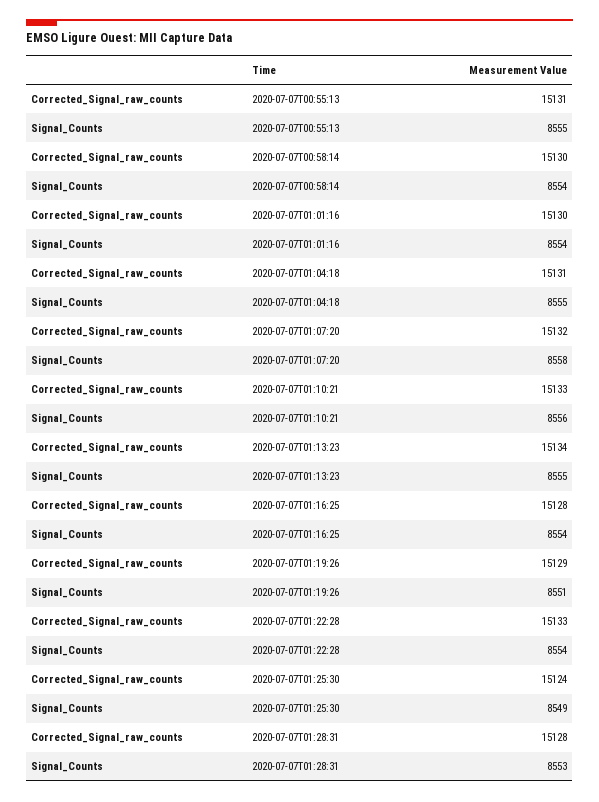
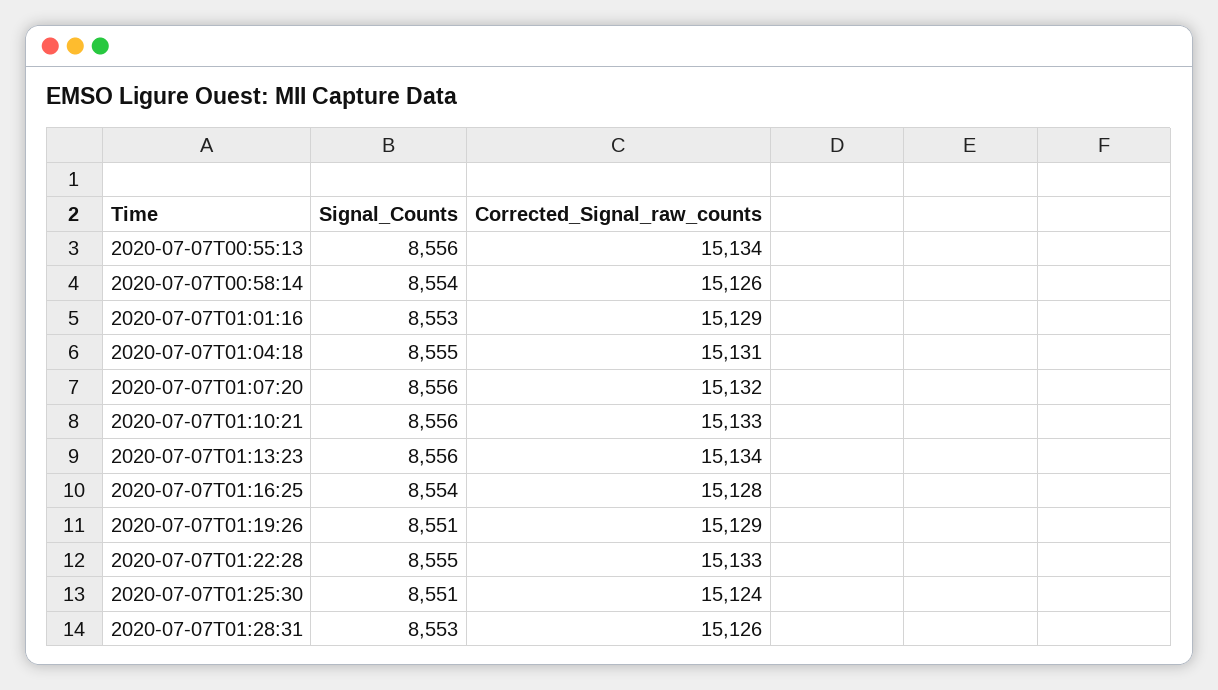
  {
    "Corrected_Signal_raw_counts": {
-     "2020-07-07T00:55:13": 15131,
+     "2020-07-07T00:55:13": 15134,
-     "2020-07-07T00:58:14": 15130,
+     "2020-07-07T00:58:14": 15126,
-     "2020-07-07T01:01:16": 15130,
+     "2020-07-07T01:01:16": 15129,
      "2020-07-07T01:04:18": 15131,
      "2020-07-07T01:07:20": 15132,
      "2020-07-07T01:10:21": 15133,
      "2020-07-07T01:13:23": 15134,
      "2020-07-07T01:16:25": 15128,
      "2020-07-07T01:19:26": 15129,
      "2020-07-07T01:22:28": 15133,
      "2020-07-07T01:25:30": 15124,
-     "2020-07-07T01:28:31": 15128
+     "2020-07-07T01:28:31": 15126
    },
    "Signal_Counts": {
-     "2020-07-07T00:55:13": 8555,
+     "2020-07-07T00:55:13": 8556,
      "2020-07-07T00:58:14": 8554,
-     "2020-07-07T01:01:16": 8554,
+     "2020-07-07T01:01:16": 8553,
      "2020-07-07T01:04:18": 8555,
-     "2020-07-07T01:07:20": 8558,
+     "2020-07-07T01:07:20": 8556,
      "2020-07-07T01:10:21": 8556,
-     "2020-07-07T01:13:23": 8555,
+     "2020-07-07T01:13:23": 8556,
      "2020-07-07T01:16:25": 8554,
      "2020-07-07T01:19:26": 8551,
-     "2020-07-07T01:22:28": 8554,
+     "2020-07-07T01:22:28": 8555,
-     "2020-07-07T01:25:30": 8549,
+     "2020-07-07T01:25:30": 8551,
      "2020-07-07T01:28:31": 8553
    }
  }

